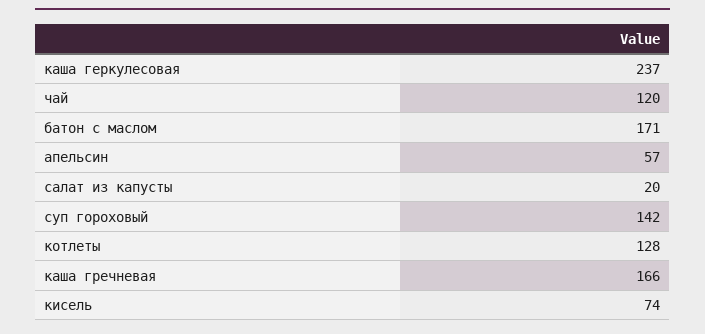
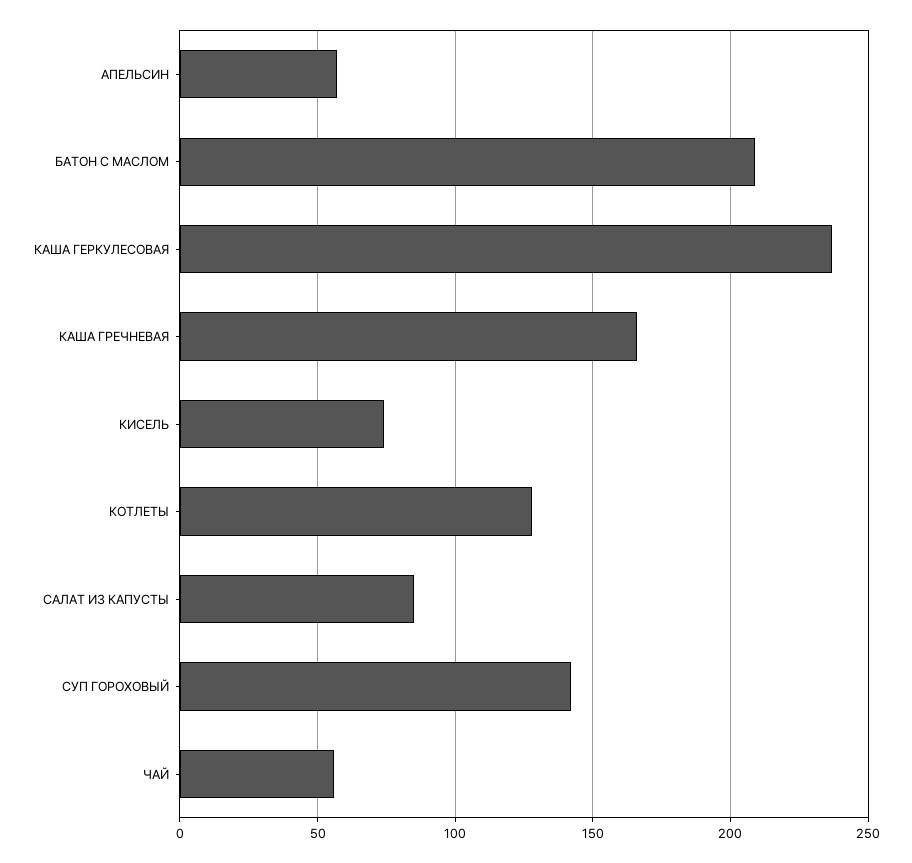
  {
    "каша геркулесовая": 237,
-   "чай": 120,
+   "чай": 55,
-   "батон с маслом": 171,
+   "батон с маслом": 210,
    "апельсин": 57,
-   "салат из капусты": 20,
+   "салат из капусты": 85,
    "суп гороховый": 142,
    "котлеты": 128,
    "каша гречневая": 166,
    "кисель": 74
  }

